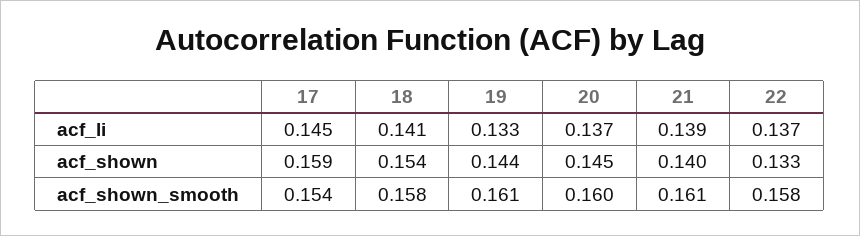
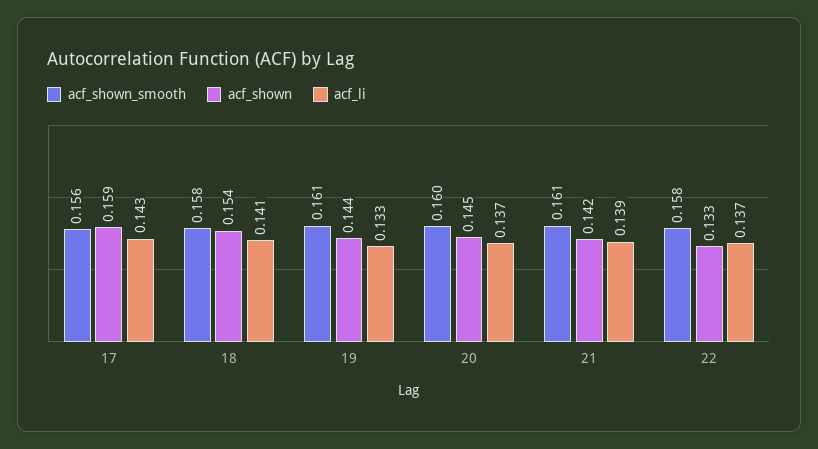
  {
    "acf_li": {
-     "17": 0.145,
+     "17": 0.143,
      "18": 0.141,
      "19": 0.133,
      "20": 0.137,
      "21": 0.139,
      "22": 0.137
    },
    "acf_shown": {
      "17": 0.159,
      "18": 0.154,
      "19": 0.144,
      "20": 0.145,
-     "21": 0.14,
+     "21": 0.142,
      "22": 0.133
    },
    "acf_shown_smooth": {
-     "17": 0.154,
+     "17": 0.156,
      "18": 0.158,
      "19": 0.161,
      "20": 0.16,
      "21": 0.161,
      "22": 0.158
    }
  }

